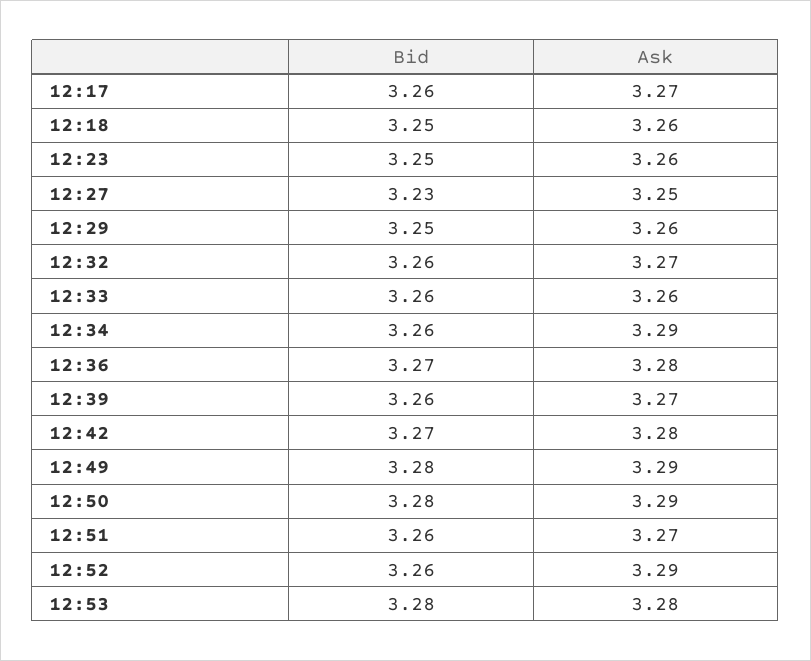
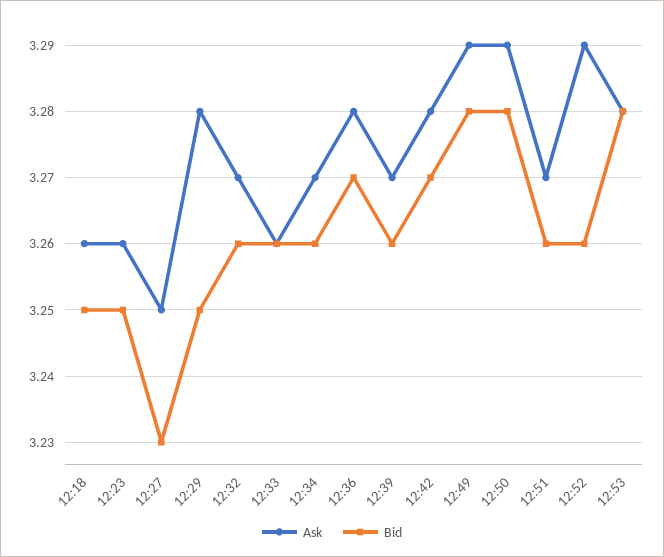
  {
    "Bid": {
-     "12:17": 3.26,
      "12:18": 3.25,
      "12:23": 3.25,
      "12:27": 3.23,
      "12:29": 3.25,
      "12:32": 3.26,
      "12:33": 3.26,
      "12:34": 3.26,
      "12:36": 3.27,
      "12:39": 3.26,
      "12:42": 3.27,
      "12:49": 3.28,
      "12:50": 3.28,
      "12:51": 3.26,
      "12:52": 3.26,
      "12:53": 3.28
    },
    "Ask": {
-     "12:17": 3.27,
      "12:18": 3.26,
      "12:23": 3.26,
      "12:27": 3.25,
-     "12:29": 3.26,
+     "12:29": 3.28,
      "12:32": 3.27,
      "12:33": 3.26,
-     "12:34": 3.29,
+     "12:34": 3.27,
      "12:36": 3.28,
      "12:39": 3.27,
      "12:42": 3.28,
      "12:49": 3.29,
      "12:50": 3.29,
      "12:51": 3.27,
      "12:52": 3.29,
      "12:53": 3.28
    }
  }

